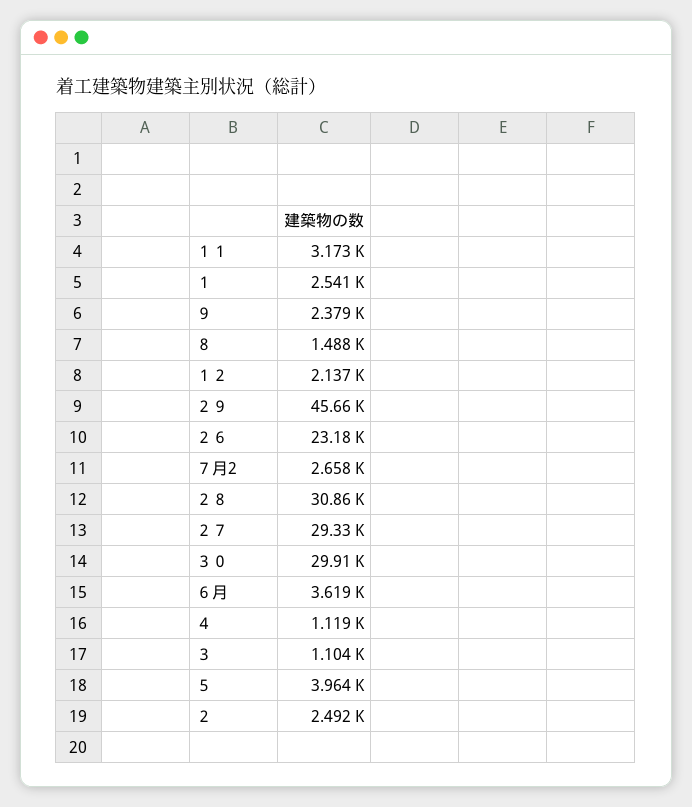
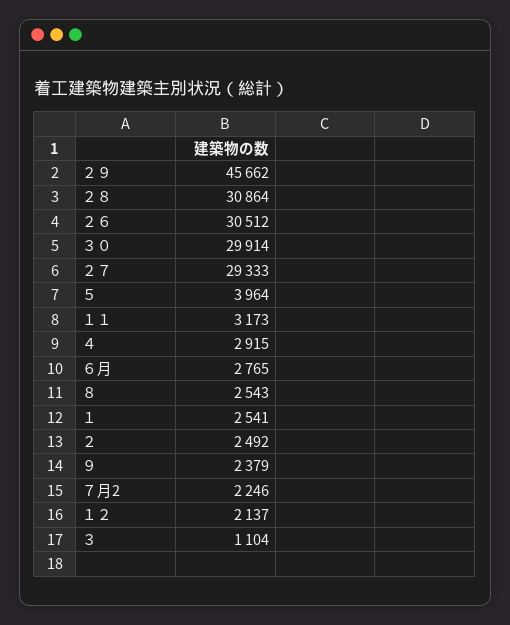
  {
    "１１": 3173,
    "１": 2541,
    "９": 2379,
-   "８": 1488,
+   "８": 2543,
    "１２": 2137,
    "２９": 45662,
-   "２６": 23180,
+   "２６": 30512,
-   "７月2": 2658,
+   "７月2": 2246,
    "２８": 30864,
    "２７": 29333,
    "３０": 29914,
-   "６月": 3619,
+   "６月": 2765,
-   "４": 1119,
+   "４": 2915,
    "３": 1104,
    "５": 3964,
    "２": 2492
  }

